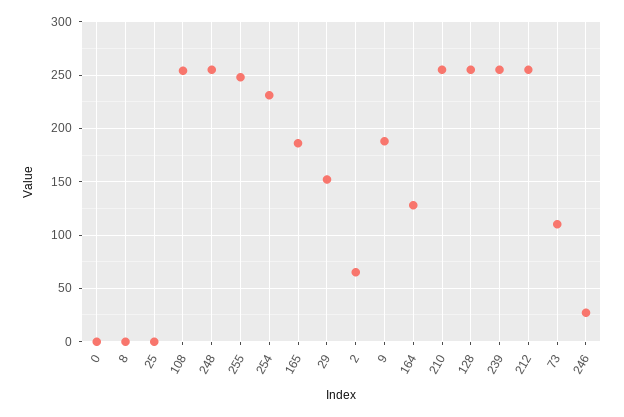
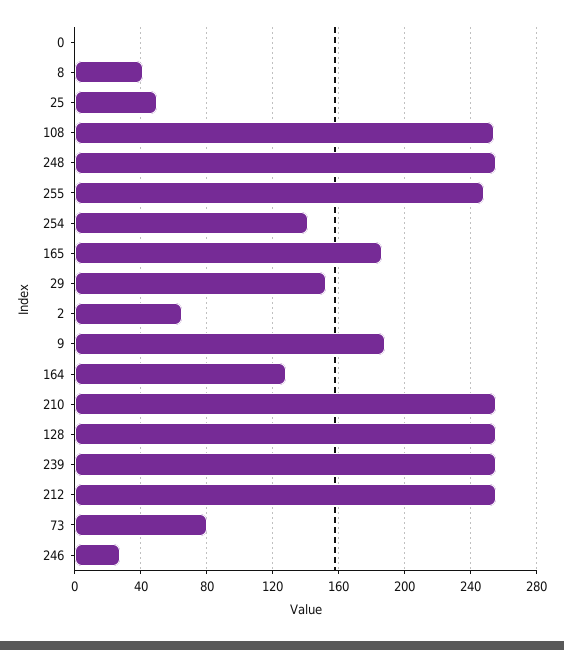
  {
    "0": 0,
-   "8": 0,
+   "8": 40,
-   "25": 0,
+   "25": 50,
    "108": 255,
    "248": 255,
    "255": 250,
-   "254": 230,
+   "254": 140,
    "165": 185,
    "29": 150,
    "2": 65,
    "9": 190,
    "164": 130,
    "210": 255,
    "128": 255,
    "239": 255,
    "212": 255,
-   "73": 110,
+   "73": 80,
    "246": 25
  }

